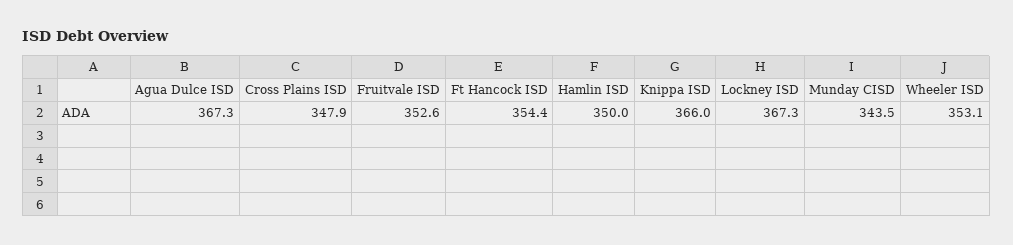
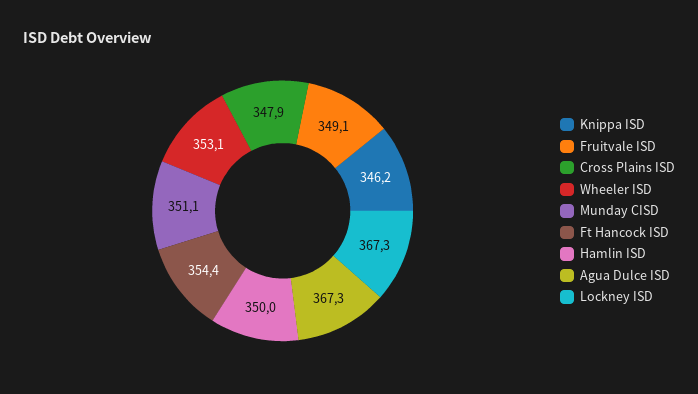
  {
    "Agua Dulce ISD": 367.3,
    "Cross Plains ISD": 347.9,
-   "Fruitvale ISD": 352.6,
+   "Fruitvale ISD": 349.1,
    "Ft Hancock ISD": 354.4,
    "Hamlin ISD": 350,
-   "Knippa ISD": 366,
+   "Knippa ISD": 346.2,
    "Lockney ISD": 367.3,
-   "Munday CISD": 343.5,
+   "Munday CISD": 351.1,
    "Wheeler ISD": 353.1
  }

